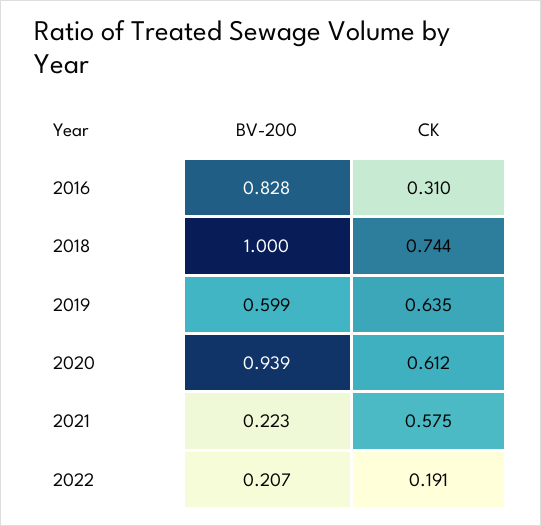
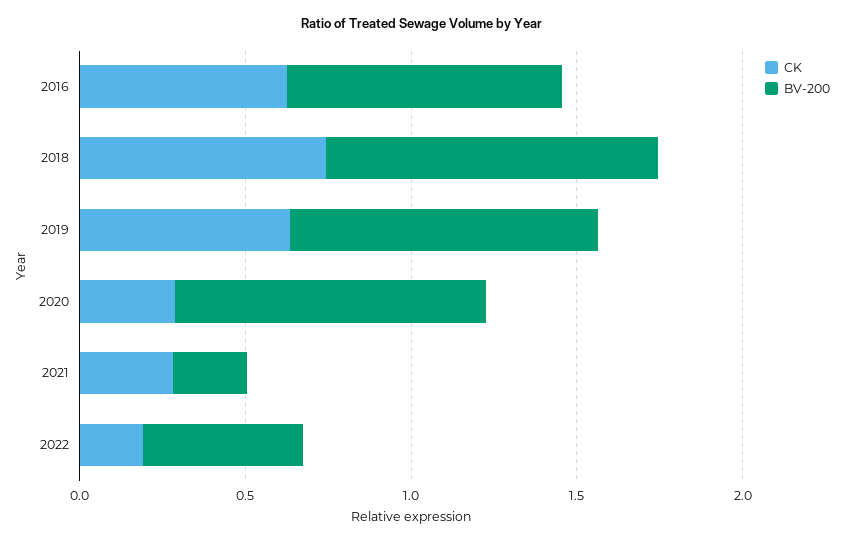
  {
    "BV-200": {
      "2016": 0.828,
      "2018": 1,
-     "2019": 0.599,
+     "2019": 0.9,
      "2020": 0.939,
      "2021": 0.223,
-     "2022": 0.207
+     "2022": 0.5
    },
    "CK": {
-     "2016": 0.31,
+     "2016": 0.6,
      "2018": 0.744,
      "2019": 0.635,
-     "2020": 0.612,
+     "2020": 0.3,
-     "2021": 0.575,
+     "2021": 0.3,
      "2022": 0.191
    }
  }

